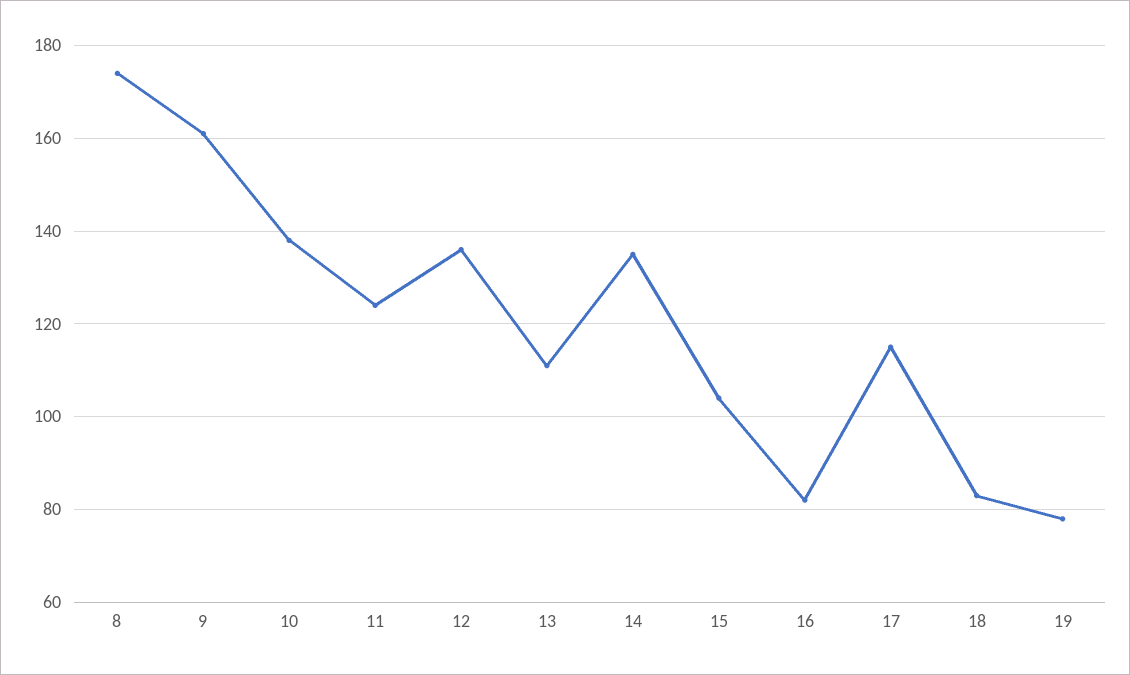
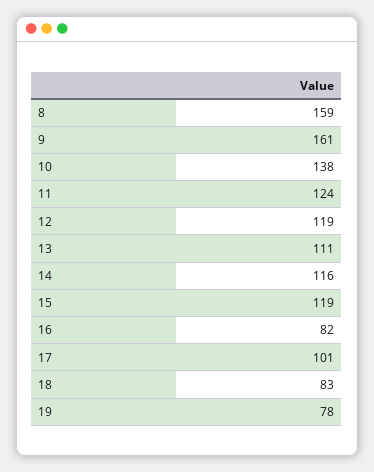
  {
-   "8": 175,
+   "8": 159,
    "9": 161,
    "10": 138,
    "11": 124,
-   "12": 135,
+   "12": 119,
    "13": 111,
-   "14": 135,
+   "14": 116,
-   "15": 105,
+   "15": 119,
    "16": 82,
-   "17": 115,
+   "17": 101,
    "18": 83,
    "19": 78
  }

